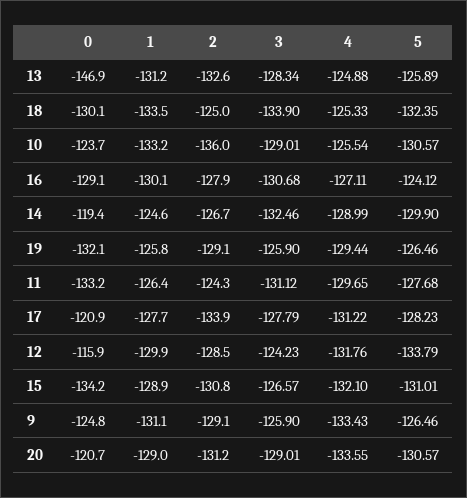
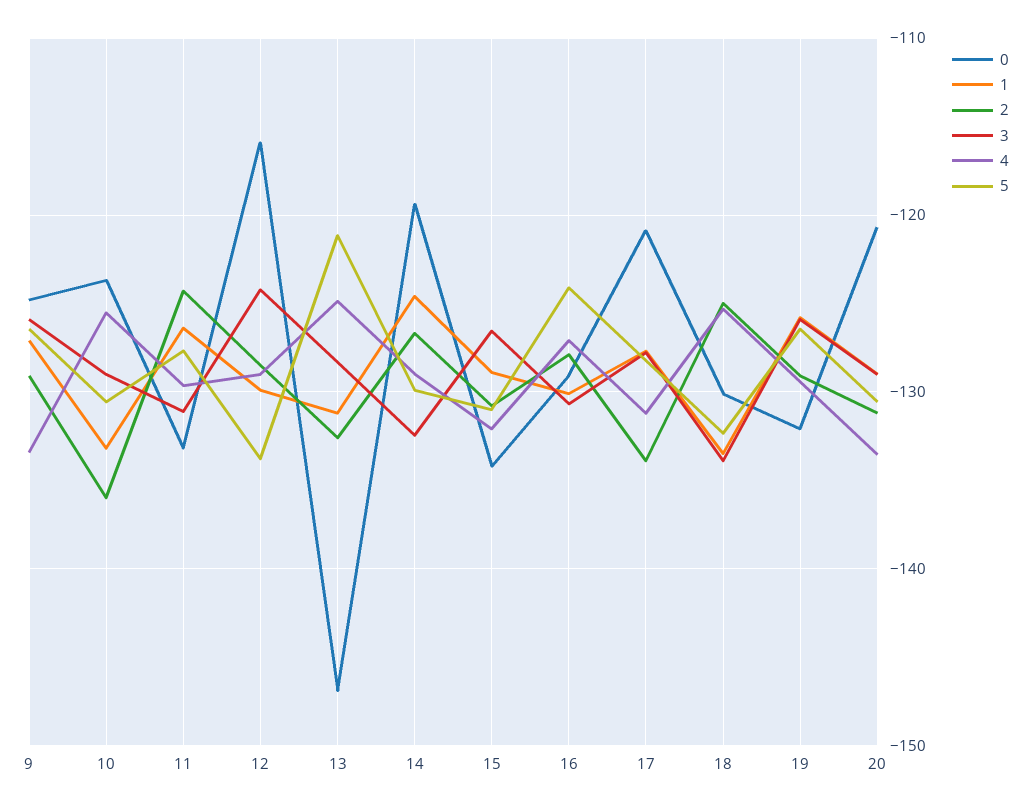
  {
    "0": {
      "13": -146.9,
      "18": -130.1,
      "10": -123.7,
      "16": -129.1,
      "14": -119.4,
      "19": -132.1,
      "11": -133.2,
      "17": -120.9,
      "12": -115.9,
      "15": -134.2,
      "9": -124.8,
      "20": -120.7
    },
    "1": {
      "13": -131.2,
      "18": -133.5,
      "10": -133.2,
      "16": -130.1,
      "14": -124.6,
      "19": -125.8,
      "11": -126.4,
      "17": -127.7,
      "12": -129.9,
      "15": -128.9,
-     "9": -131.1,
+     "9": -127,
      "20": -129
    },
    "2": {
      "13": -132.6,
      "18": -125,
      "10": -136,
      "16": -127.9,
      "14": -126.7,
      "19": -129.1,
      "11": -124.3,
      "17": -133.9,
      "12": -128.5,
      "15": -130.8,
      "9": -129.1,
      "20": -131.2
    },
    "3": {
      "13": -128.34,
      "18": -133.9,
      "10": -129.01,
      "16": -130.68,
      "14": -132.46,
      "19": -125.9,
      "11": -131.12,
      "17": -127.79,
      "12": -124.23,
      "15": -126.57,
      "9": -125.9,
      "20": -129.01
    },
    "4": {
      "13": -124.88,
      "18": -125.33,
      "10": -125.54,
      "16": -127.11,
      "14": -128.99,
      "19": -129.44,
      "11": -129.65,
      "17": -131.22,
-     "12": -131.76,
+     "12": -129,
      "15": -132.1,
      "9": -133.43,
      "20": -133.55
    },
    "5": {
-     "13": -125.89,
+     "13": -121,
      "18": -132.35,
      "10": -130.57,
      "16": -124.12,
      "14": -129.9,
      "19": -126.46,
      "11": -127.68,
      "17": -128.23,
      "12": -133.79,
      "15": -131.01,
      "9": -126.46,
      "20": -130.57
    }
  }

